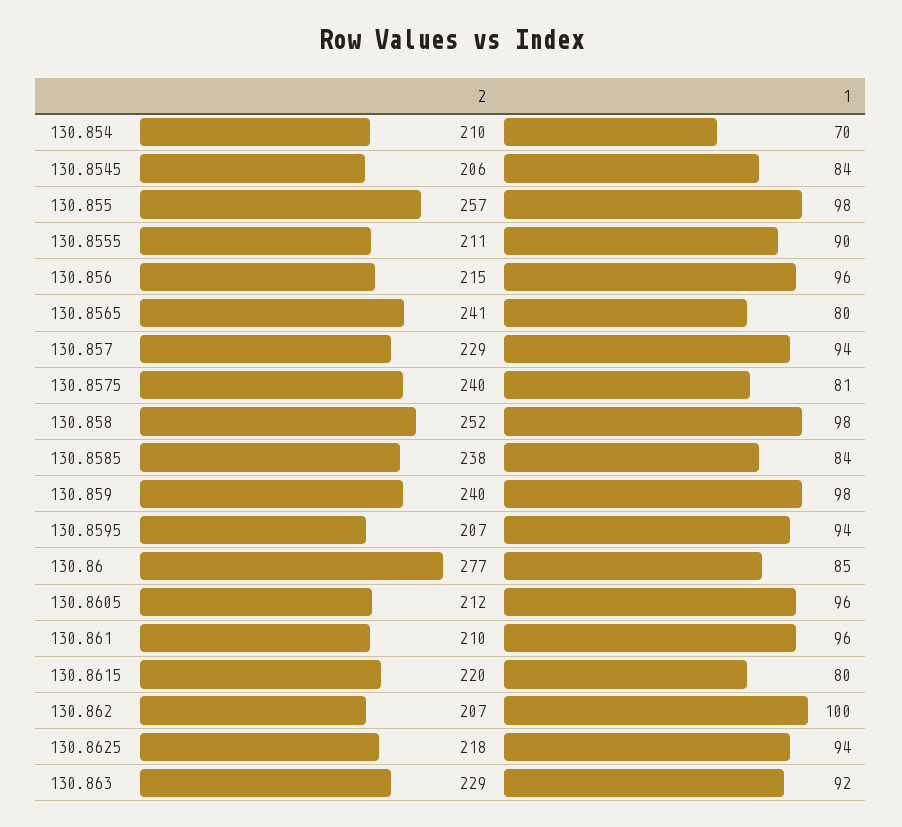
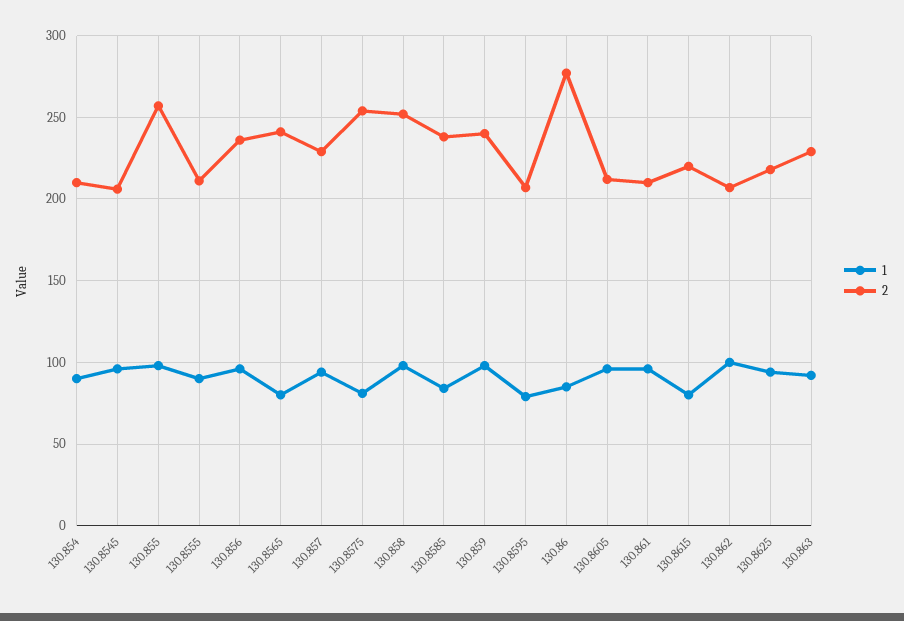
  {
    "2": {
      "130.854": 210,
      "130.8545": 206,
      "130.855": 257,
      "130.8555": 211,
-     "130.856": 215,
+     "130.856": 235,
      "130.8565": 241,
      "130.857": 229,
-     "130.8575": 240,
+     "130.8575": 255,
      "130.858": 252,
      "130.8585": 238,
      "130.859": 240,
      "130.8595": 207,
      "130.86": 277,
      "130.8605": 212,
      "130.861": 210,
      "130.8615": 220,
      "130.862": 207,
      "130.8625": 218,
      "130.863": 229
    },
    "1": {
-     "130.854": 70,
+     "130.854": 90,
-     "130.8545": 84,
+     "130.8545": 95,
      "130.855": 98,
      "130.8555": 90,
      "130.856": 96,
      "130.8565": 80,
      "130.857": 94,
      "130.8575": 81,
      "130.858": 98,
      "130.8585": 84,
      "130.859": 98,
-     "130.8595": 94,
+     "130.8595": 80,
      "130.86": 85,
      "130.8605": 96,
      "130.861": 96,
      "130.8615": 80,
      "130.862": 100,
      "130.8625": 94,
      "130.863": 92
    }
  }

